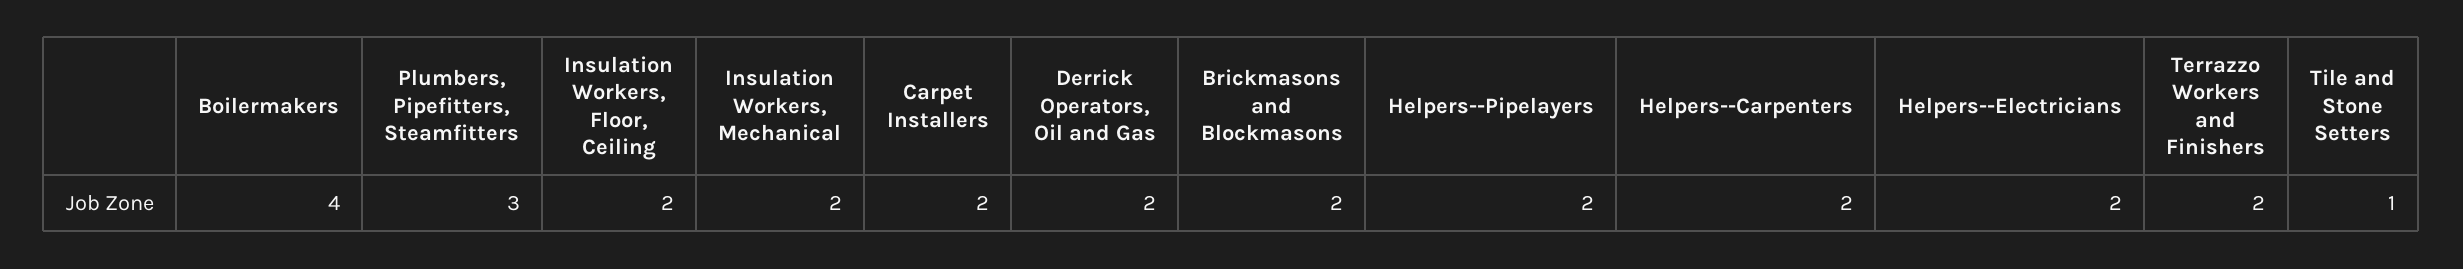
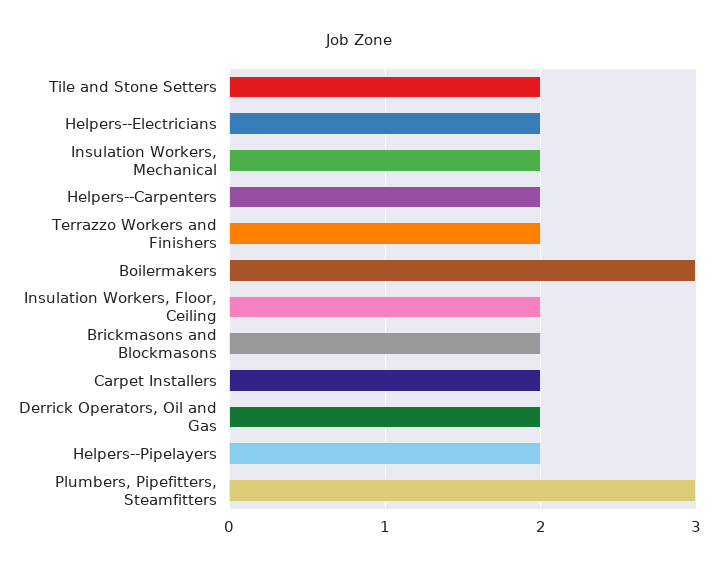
  {
-   "Boilermakers": 4,
+   "Boilermakers": 3,
    "Plumbers, Pipefitters, Steamfitters": 3,
    "Insulation Workers, Floor, Ceiling": 2,
    "Insulation Workers, Mechanical": 2,
    "Carpet Installers": 2,
    "Derrick Operators, Oil and Gas": 2,
    "Brickmasons and Blockmasons": 2,
    "Helpers--Pipelayers": 2,
    "Helpers--Carpenters": 2,
    "Helpers--Electricians": 2,
    "Terrazzo Workers and Finishers": 2,
-   "Tile and Stone Setters": 1
+   "Tile and Stone Setters": 2
  }

